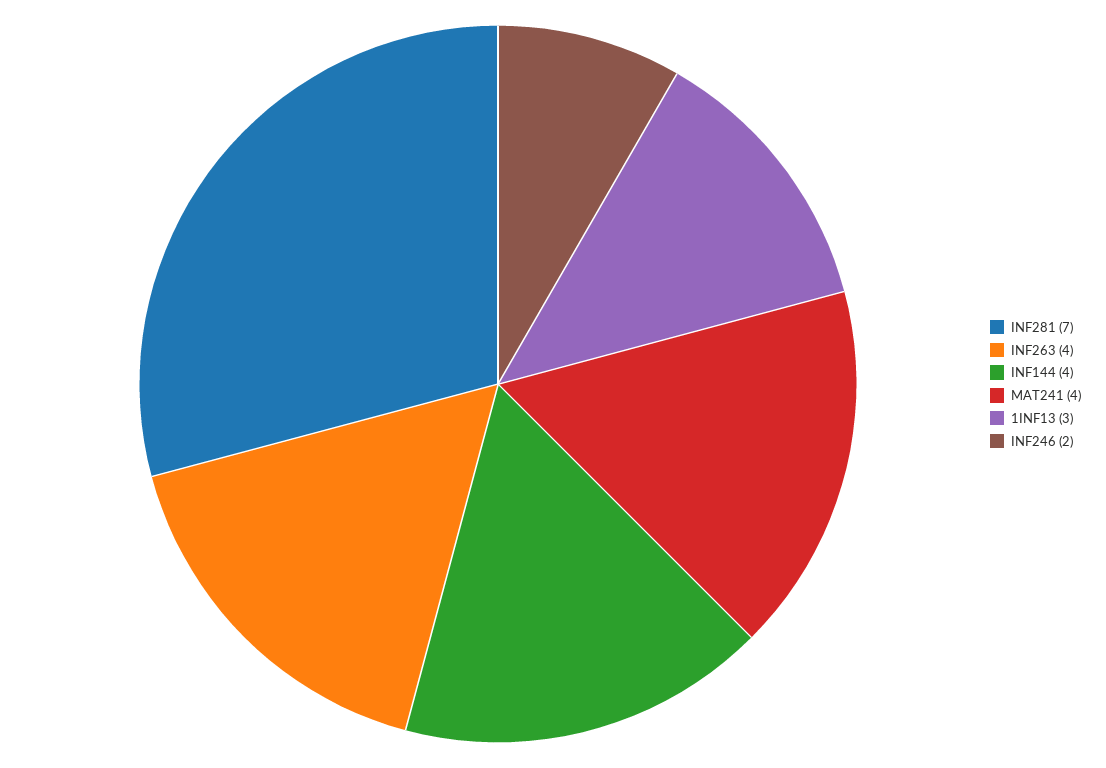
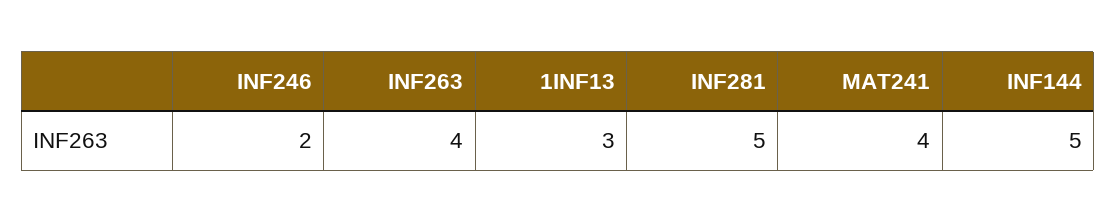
  {
-   "INF281": 7,
+   "INF281": 5,
    "INF263": 4,
-   "INF144": 4,
+   "INF144": 5,
    "MAT241": 4,
    "1INF13": 3,
    "INF246": 2
  }

